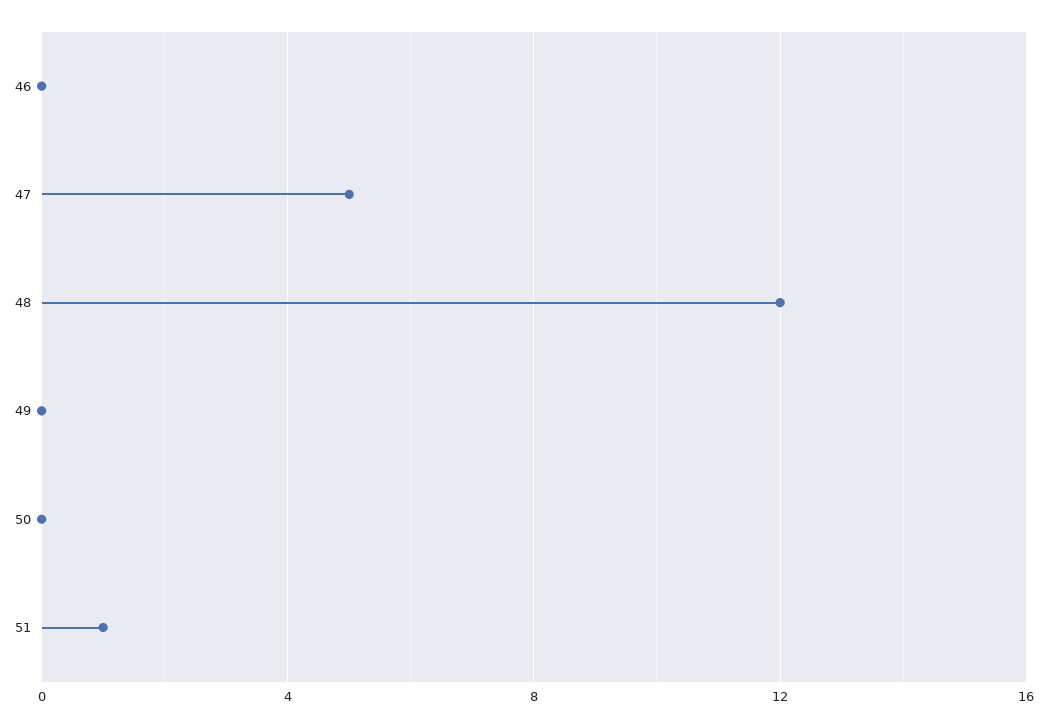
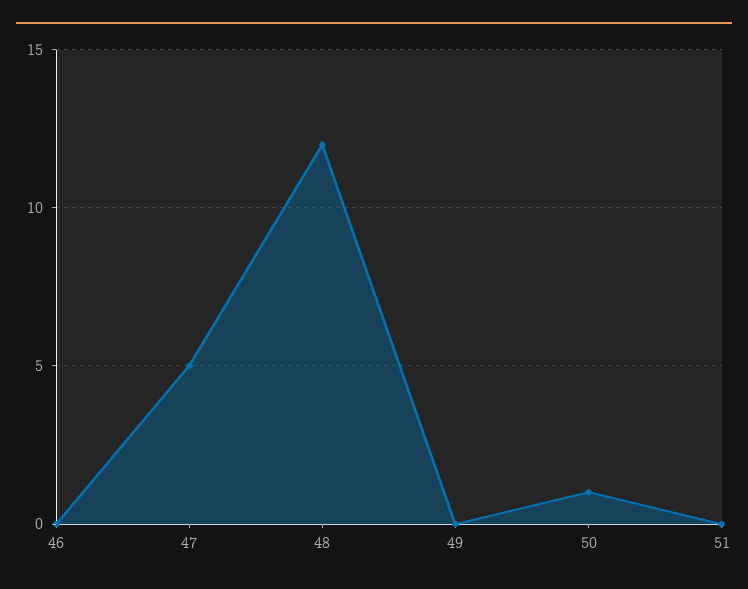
  {
    "46": 0,
    "47": 5,
    "48": 12,
    "49": 0,
-   "50": 0,
+   "50": 1,
-   "51": 1
+   "51": 0
  }

